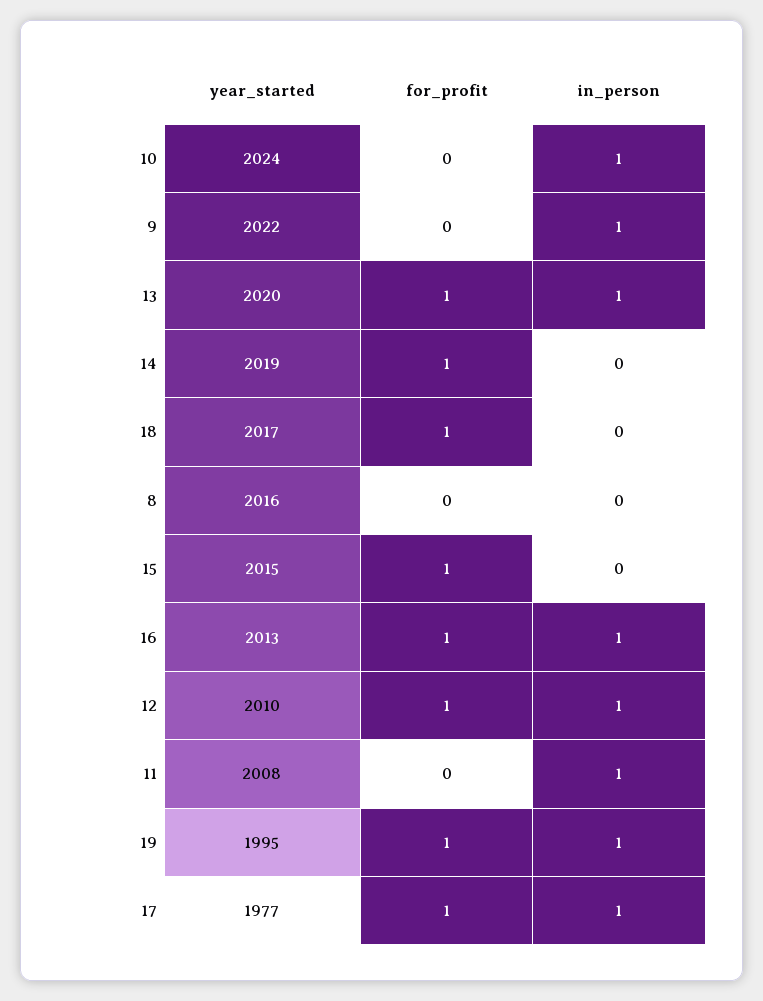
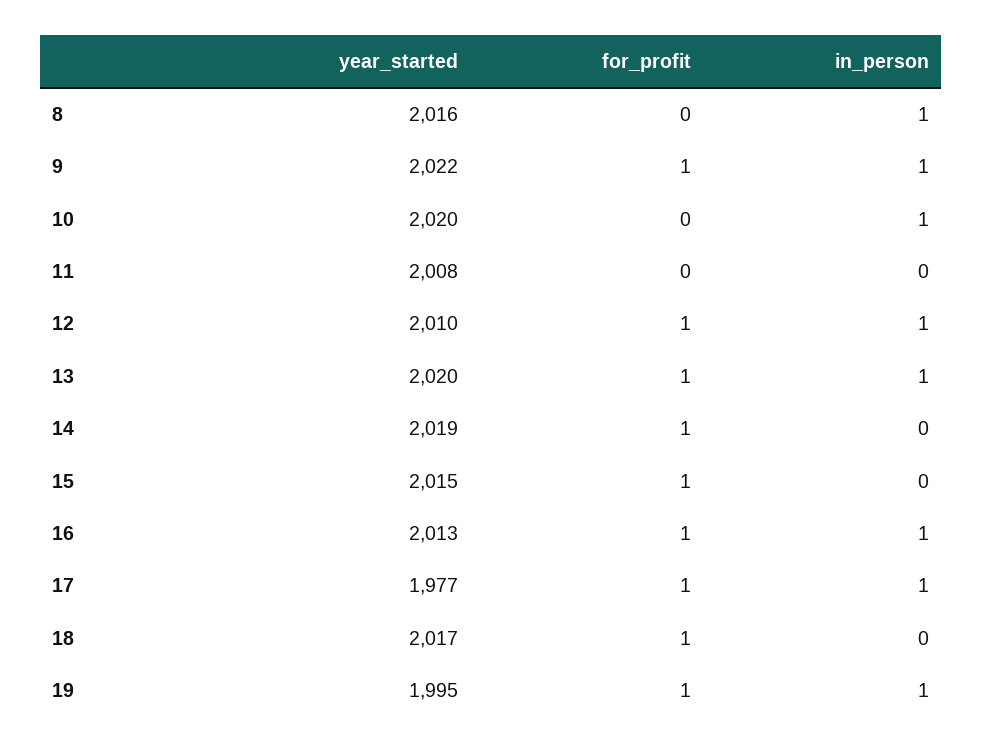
  {
    "year_started": {
-     "10": 2024,
+     "10": 2020,
      "9": 2022,
      "13": 2020,
      "14": 2019,
      "18": 2017,
      "8": 2016,
      "15": 2015,
      "16": 2013,
      "12": 2010,
      "11": 2008,
      "19": 1995,
      "17": 1977
    },
    "for_profit": {
      "10": 0,
-     "9": 0,
+     "9": 1,
      "13": 1,
      "14": 1,
      "18": 1,
      "8": 0,
      "15": 1,
      "16": 1,
      "12": 1,
      "11": 0,
      "19": 1,
      "17": 1
    },
    "in_person": {
      "10": 1,
      "9": 1,
      "13": 1,
      "14": 0,
      "18": 0,
-     "8": 0,
+     "8": 1,
      "15": 0,
      "16": 1,
      "12": 1,
-     "11": 1,
+     "11": 0,
      "19": 1,
      "17": 1
    }
  }

